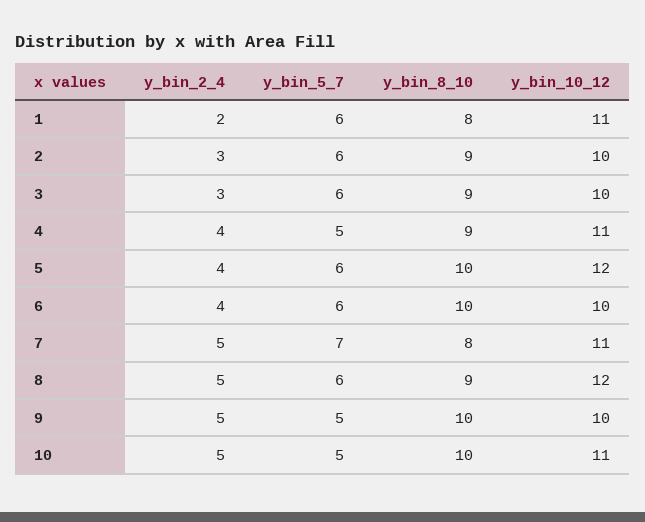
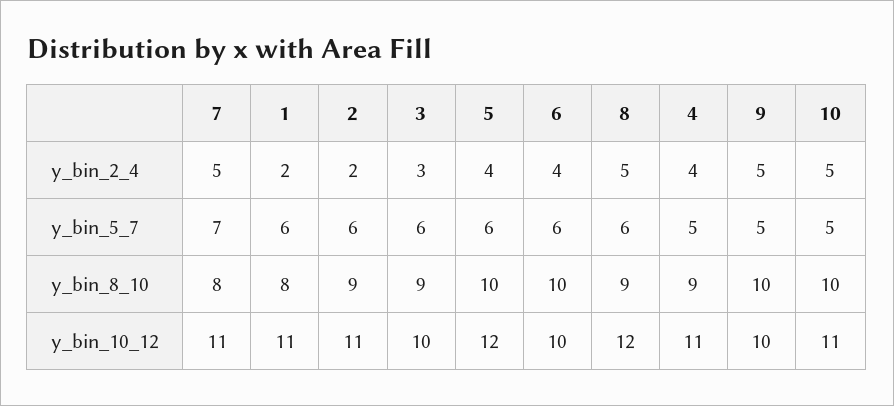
  {
    "y_bin_2_4": {
      "1": 2,
-     "2": 3,
+     "2": 2,
      "3": 3,
      "4": 4,
      "5": 4,
      "6": 4,
      "7": 5,
      "8": 5,
      "9": 5,
      "10": 5
    },
    "y_bin_5_7": {
      "1": 6,
      "2": 6,
      "3": 6,
      "4": 5,
      "5": 6,
      "6": 6,
      "7": 7,
      "8": 6,
      "9": 5,
      "10": 5
    },
    "y_bin_8_10": {
      "1": 8,
      "2": 9,
      "3": 9,
      "4": 9,
      "5": 10,
      "6": 10,
      "7": 8,
      "8": 9,
      "9": 10,
      "10": 10
    },
    "y_bin_10_12": {
      "1": 11,
-     "2": 10,
+     "2": 11,
      "3": 10,
      "4": 11,
      "5": 12,
      "6": 10,
      "7": 11,
      "8": 12,
      "9": 10,
      "10": 11
    }
  }

